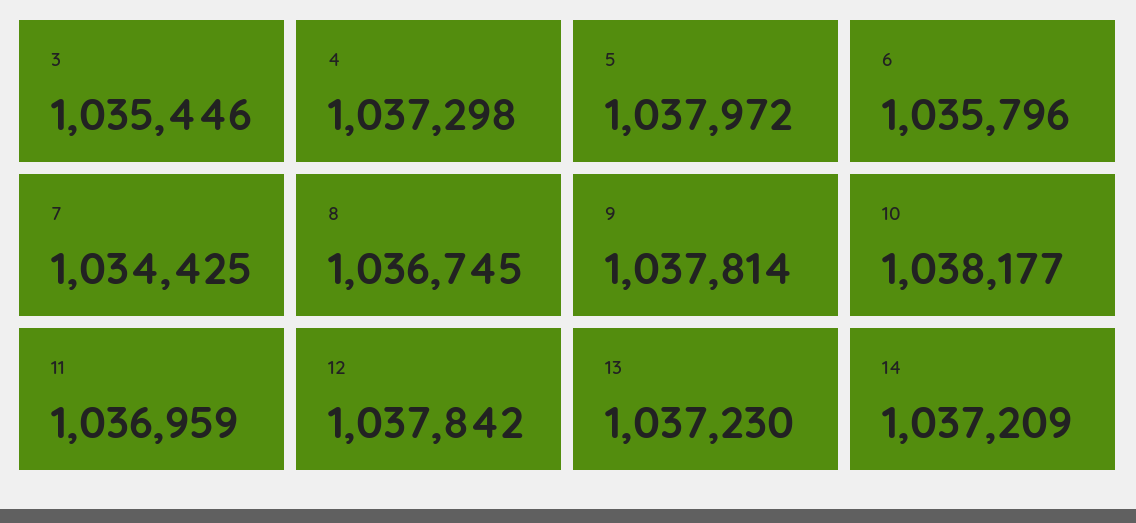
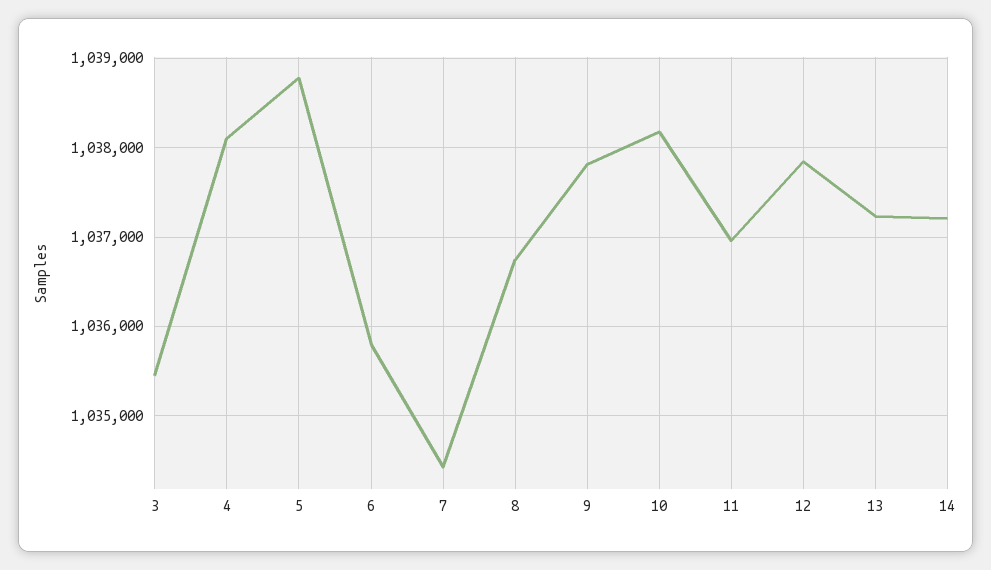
  {
    "3": 1035446,
-   "4": 1037298,
+   "4": 1038100,
-   "5": 1037972,
+   "5": 1038800,
    "6": 1035796,
    "7": 1034425,
    "8": 1036745,
    "9": 1037814,
    "10": 1038177,
    "11": 1036959,
    "12": 1037842,
    "13": 1037230,
    "14": 1037209
  }

